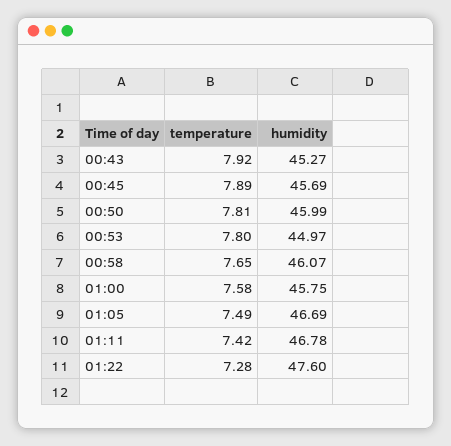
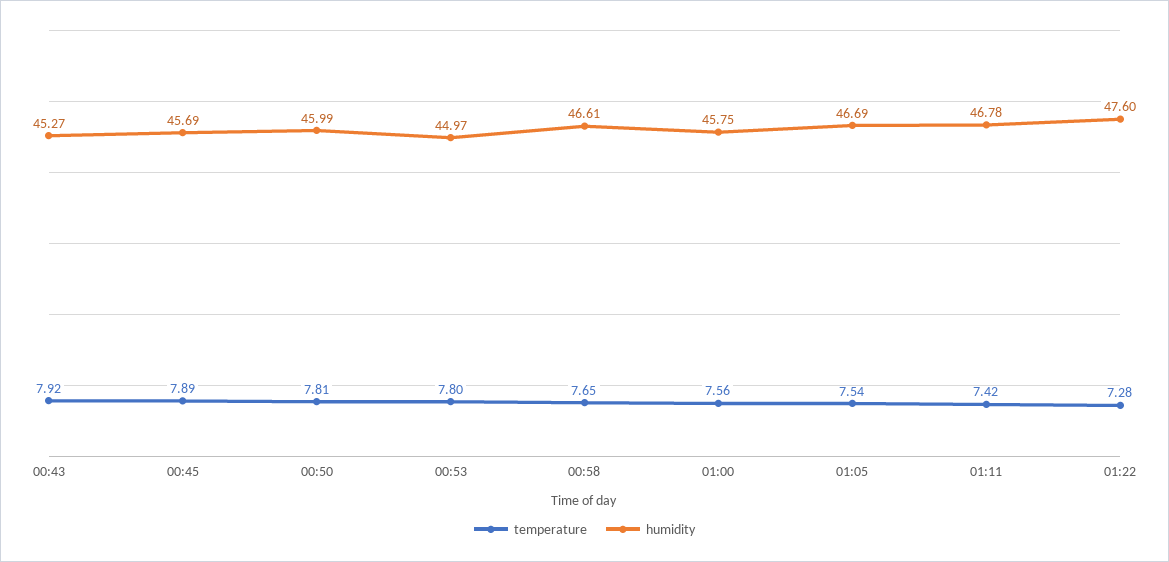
  {
    "temperature": {
      "00:43": 7.92,
      "00:45": 7.89,
      "00:50": 7.81,
      "00:53": 7.8,
      "00:58": 7.65,
-     "01:00": 7.58,
+     "01:00": 7.56,
-     "01:05": 7.49,
+     "01:05": 7.54,
      "01:11": 7.42,
      "01:22": 7.28
    },
    "humidity": {
      "00:43": 45.27,
      "00:45": 45.69,
      "00:50": 45.99,
      "00:53": 44.97,
-     "00:58": 46.07,
+     "00:58": 46.61,
      "01:00": 45.75,
      "01:05": 46.69,
      "01:11": 46.78,
      "01:22": 47.6
    }
  }

